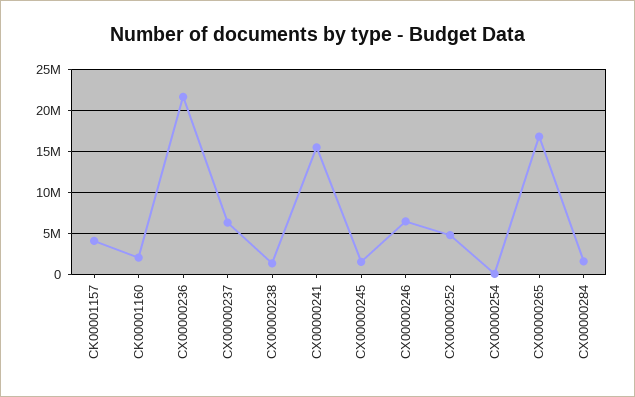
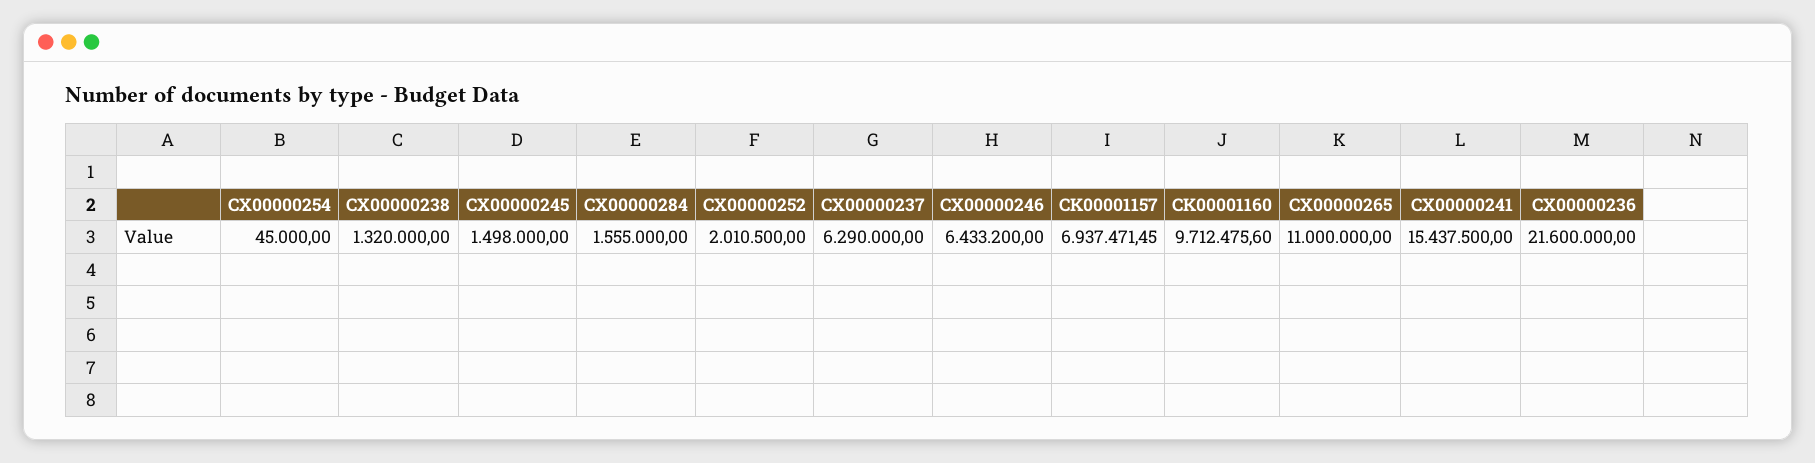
  {
-   "CK00001157": 4000000,
+   "CK00001157": 6937471.45,
-   "CK00001160": 2000000,
+   "CK00001160": 9712475.6,
    "CX00000236": 21600000,
    "CX00000237": 6290000,
    "CX00000238": 1320000,
    "CX00000241": 15437500,
    "CX00000245": 1498000,
    "CX00000246": 6433200,
-   "CX00000252": 5000000,
+   "CX00000252": 2010500,
    "CX00000254": 45000,
-   "CX00000265": 17000000,
+   "CX00000265": 11000000,
    "CX00000284": 1555000
  }

